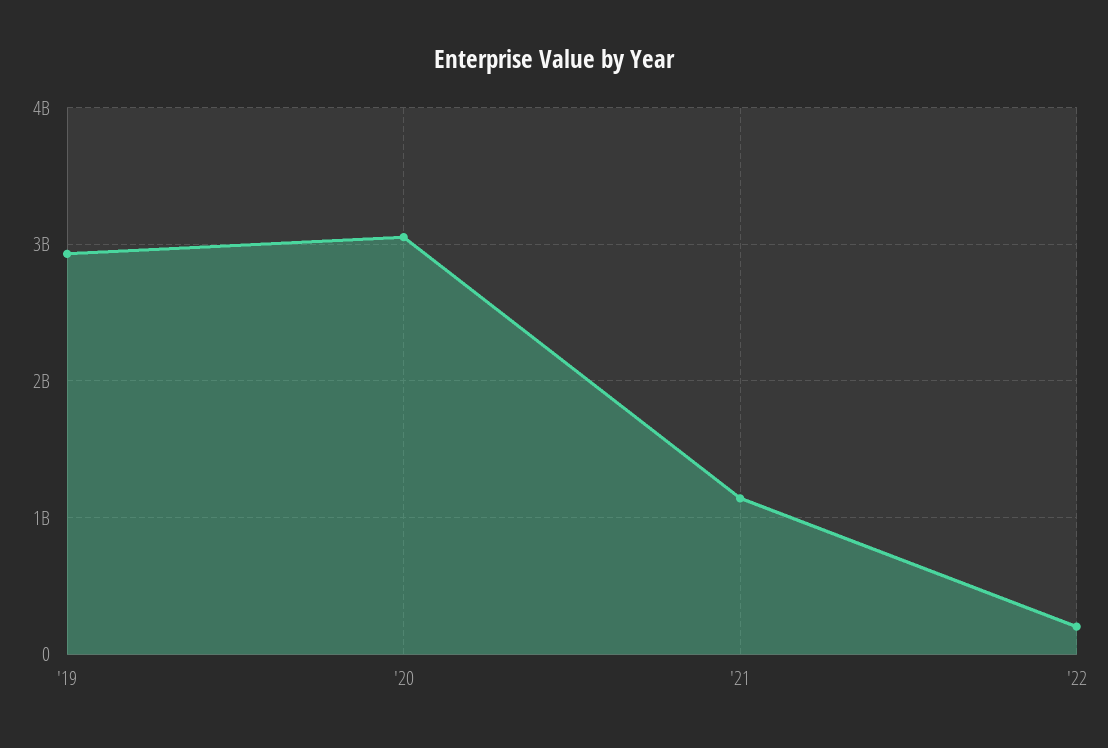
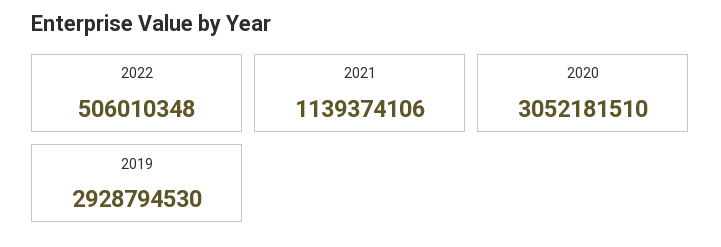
  {
    "'19": 2928794530,
    "'20": 3052181510,
    "'21": 1139374106,
-   "'22": 200000000
+   "'22": 506010348
  }

